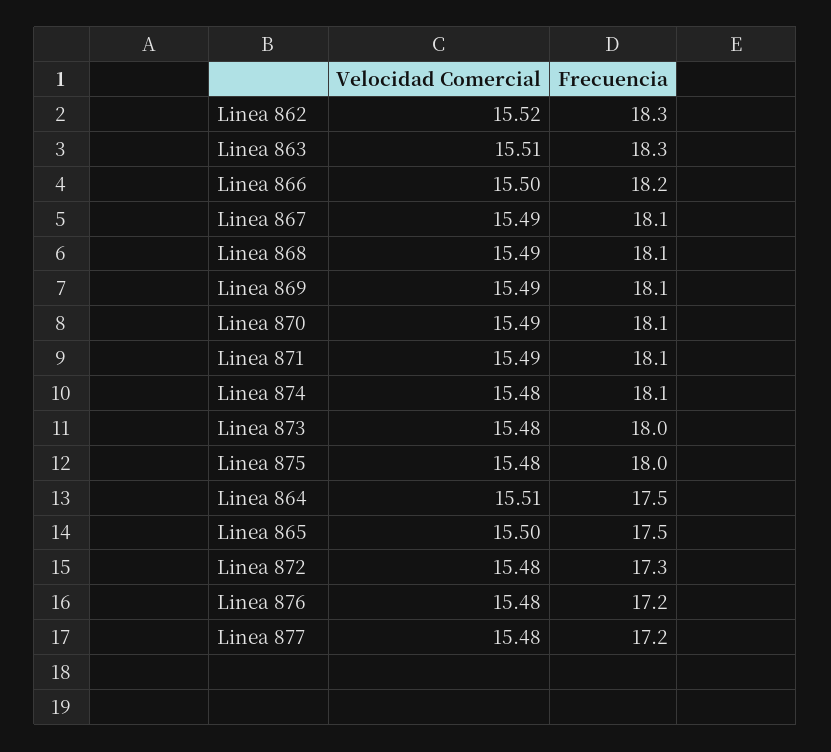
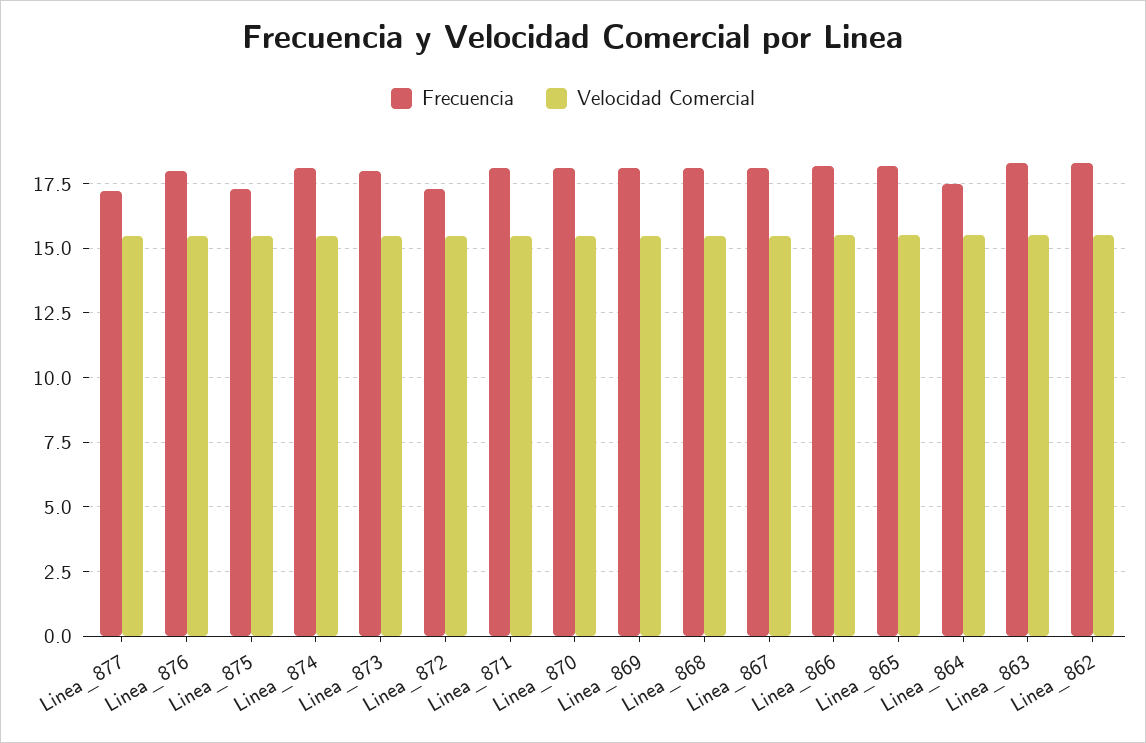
  {
    "Velocidad Comercial": {
      "Linea 862": 15.52,
      "Linea 863": 15.51,
      "Linea 866": 15.5,
      "Linea 867": 15.49,
      "Linea 868": 15.49,
      "Linea 869": 15.49,
      "Linea 870": 15.49,
      "Linea 871": 15.49,
      "Linea 874": 15.48,
      "Linea 873": 15.48,
      "Linea 875": 15.48,
      "Linea 864": 15.51,
      "Linea 865": 15.5,
      "Linea 872": 15.48,
      "Linea 876": 15.48,
      "Linea 877": 15.48
    },
    "Frecuencia": {
      "Linea 862": 18.3,
      "Linea 863": 18.3,
      "Linea 866": 18.2,
      "Linea 867": 18.1,
      "Linea 868": 18.1,
      "Linea 869": 18.1,
      "Linea 870": 18.1,
      "Linea 871": 18.1,
      "Linea 874": 18.1,
      "Linea 873": 18,
-     "Linea 875": 18,
+     "Linea 875": 17.25,
      "Linea 864": 17.5,
-     "Linea 865": 17.5,
+     "Linea 865": 18.25,
      "Linea 872": 17.3,
-     "Linea 876": 17.2,
+     "Linea 876": 18,
      "Linea 877": 17.2
    }
  }

